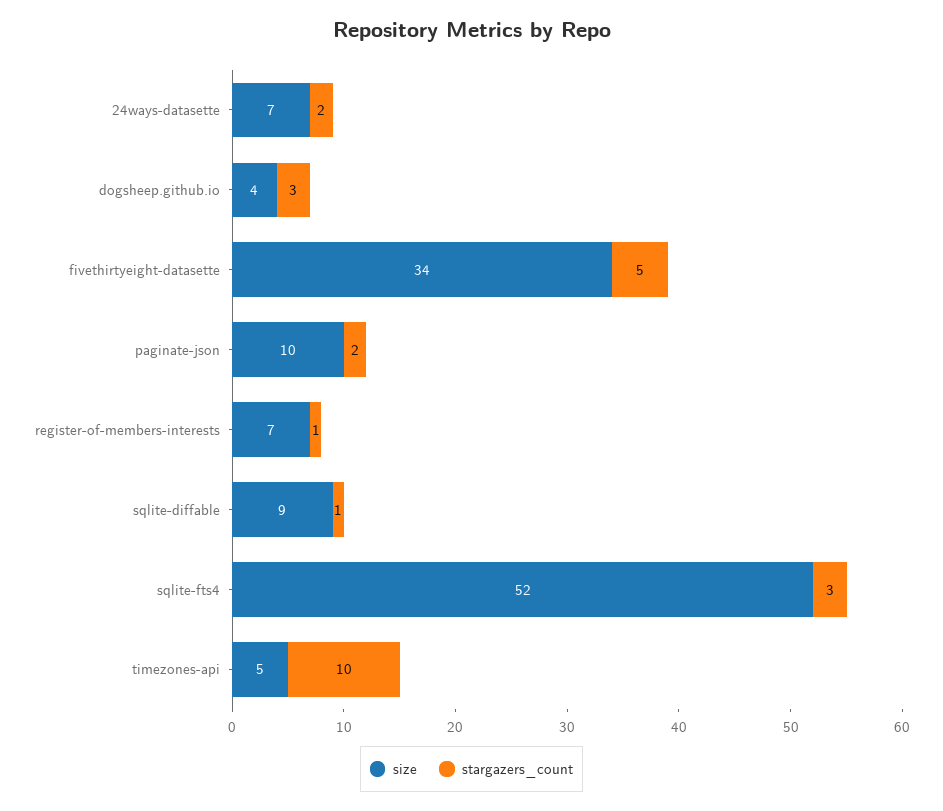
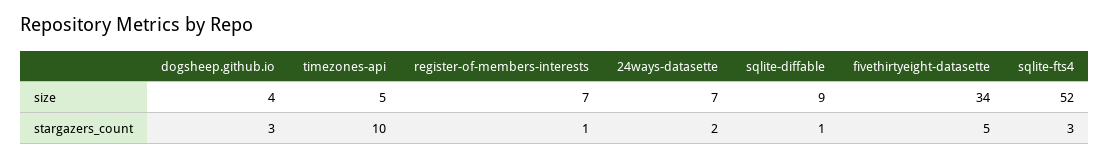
  {
    "size": {
      "24ways-datasette": 7,
      "dogsheep.github.io": 4,
      "fivethirtyeight-datasette": 34,
-     "paginate-json": 10,
      "register-of-members-interests": 7,
      "sqlite-diffable": 9,
      "sqlite-fts4": 52,
      "timezones-api": 5
    },
    "stargazers_count": {
      "24ways-datasette": 2,
      "dogsheep.github.io": 3,
      "fivethirtyeight-datasette": 5,
-     "paginate-json": 2,
      "register-of-members-interests": 1,
      "sqlite-diffable": 1,
      "sqlite-fts4": 3,
      "timezones-api": 10
    }
  }

